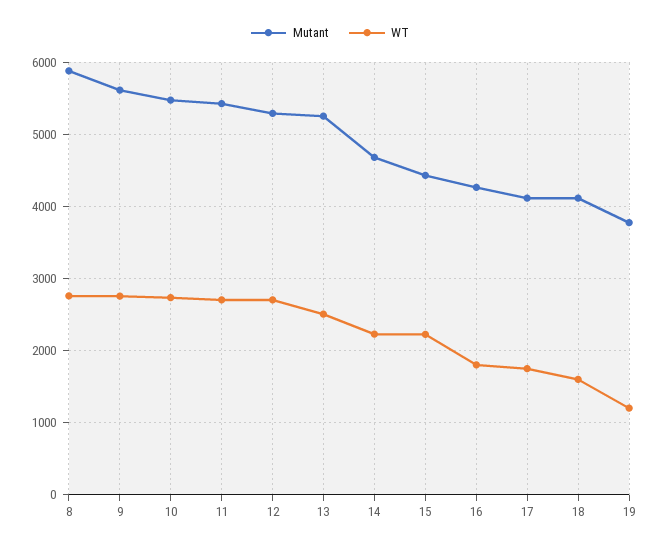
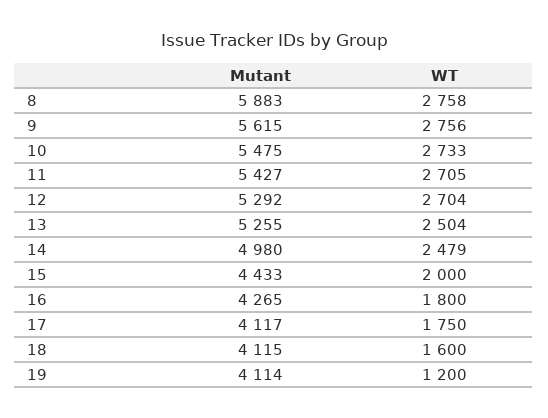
  {
    "Mutant": {
      "8": 5883,
      "9": 5615,
      "10": 5475,
      "11": 5427,
      "12": 5292,
      "13": 5255,
-     "14": 4700,
+     "14": 4980,
      "15": 4433,
      "16": 4265,
      "17": 4117,
      "18": 4115,
-     "19": 3800
+     "19": 4114
    },
    "WT": {
      "8": 2758,
      "9": 2756,
      "10": 2733,
      "11": 2705,
      "12": 2704,
      "13": 2504,
-     "14": 2200,
+     "14": 2479,
-     "15": 2200,
+     "15": 2000,
      "16": 1800,
      "17": 1750,
      "18": 1600,
      "19": 1200
    }
  }

